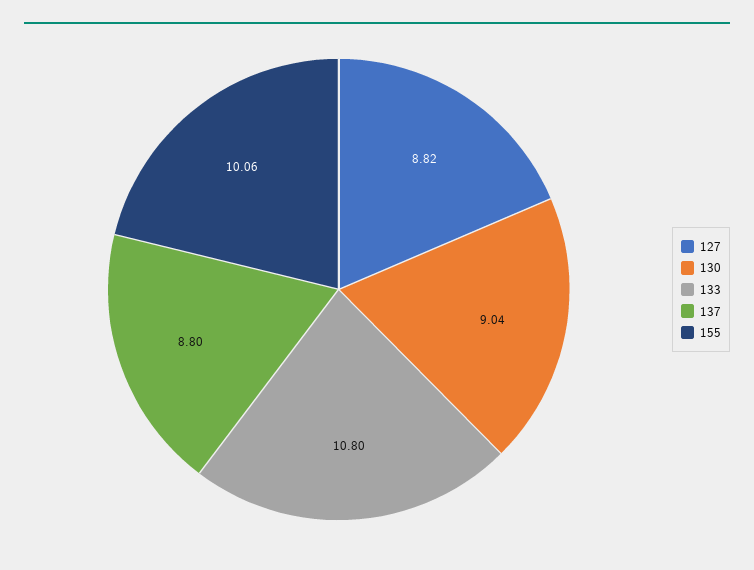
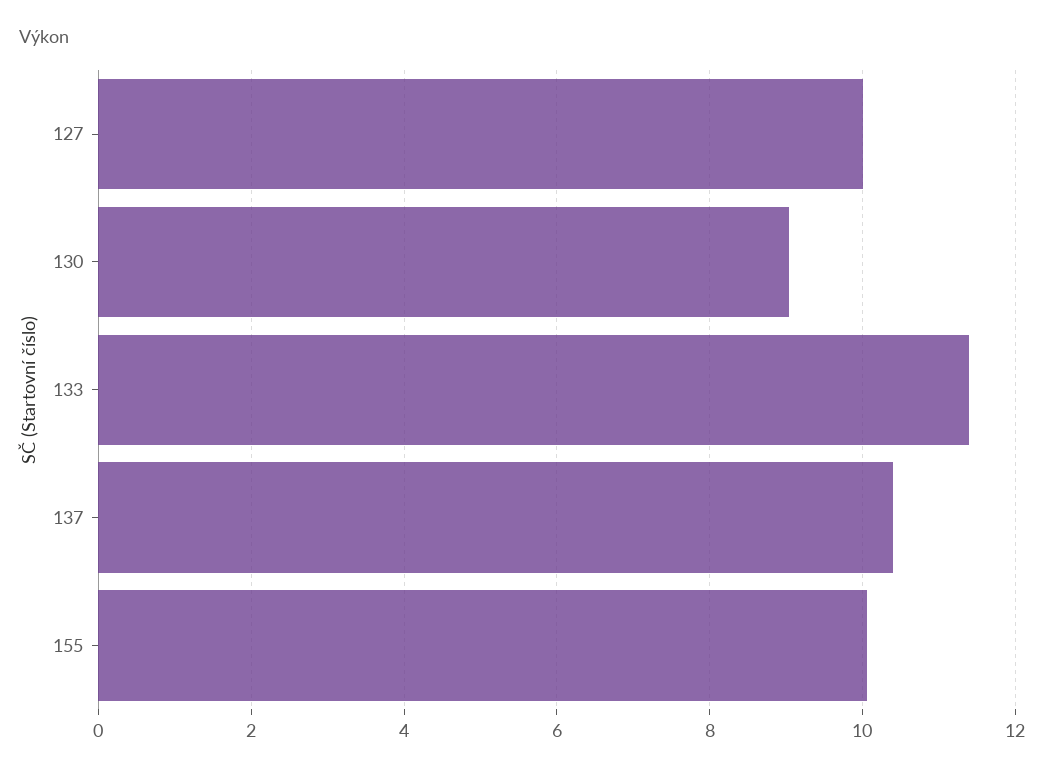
  {
-   "127": 8.82,
+   "127": 10,
    "130": 9.04,
-   "133": 10.8,
+   "133": 11.4,
-   "137": 8.8,
+   "137": 10.4,
    "155": 10.06
  }

